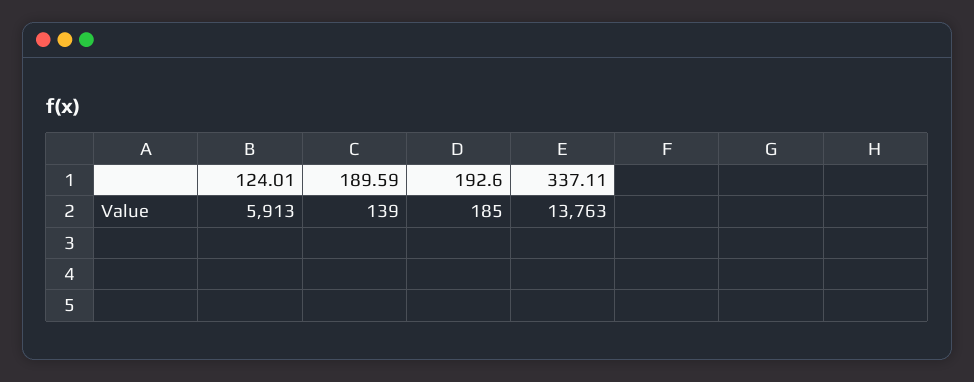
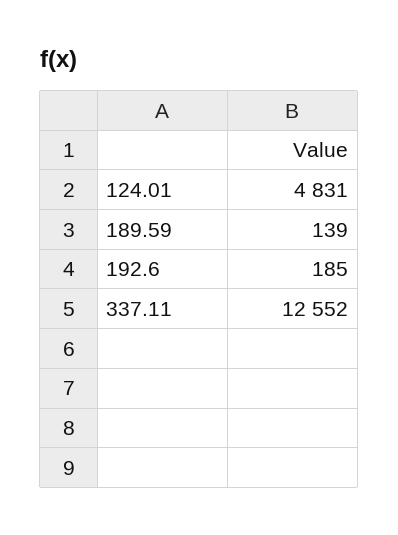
  {
-   "124.01": 5913,
+   "124.01": 4831,
    "189.59": 139,
    "192.6": 185,
-   "337.11": 13763
+   "337.11": 12552
  }

